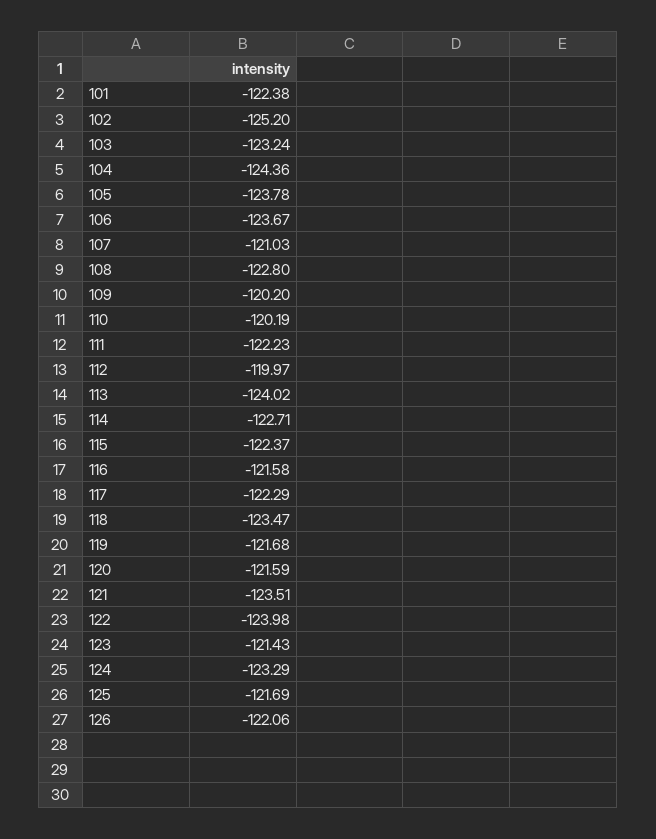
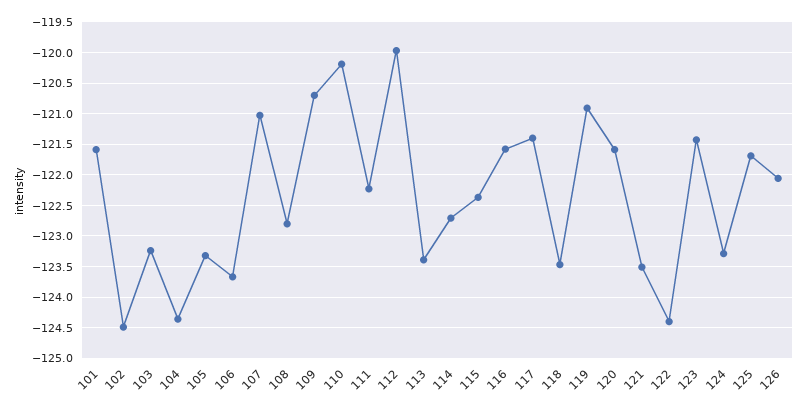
  {
-   "101": -122.38,
+   "101": -121.6,
-   "102": -125.2,
+   "102": -124.5,
    "103": -123.24,
    "104": -124.36,
-   "105": -123.78,
+   "105": -123.3,
    "106": -123.67,
    "107": -121.03,
    "108": -122.8,
-   "109": -120.2,
+   "109": -120.7,
    "110": -120.19,
    "111": -122.23,
    "112": -119.97,
-   "113": -124.02,
+   "113": -123.4,
    "114": -122.71,
    "115": -122.37,
    "116": -121.58,
-   "117": -122.29,
+   "117": -121.4,
    "118": -123.47,
-   "119": -121.68,
+   "119": -120.9,
    "120": -121.59,
    "121": -123.51,
-   "122": -123.98,
+   "122": -124.4,
    "123": -121.43,
    "124": -123.29,
    "125": -121.69,
    "126": -122.06
  }

